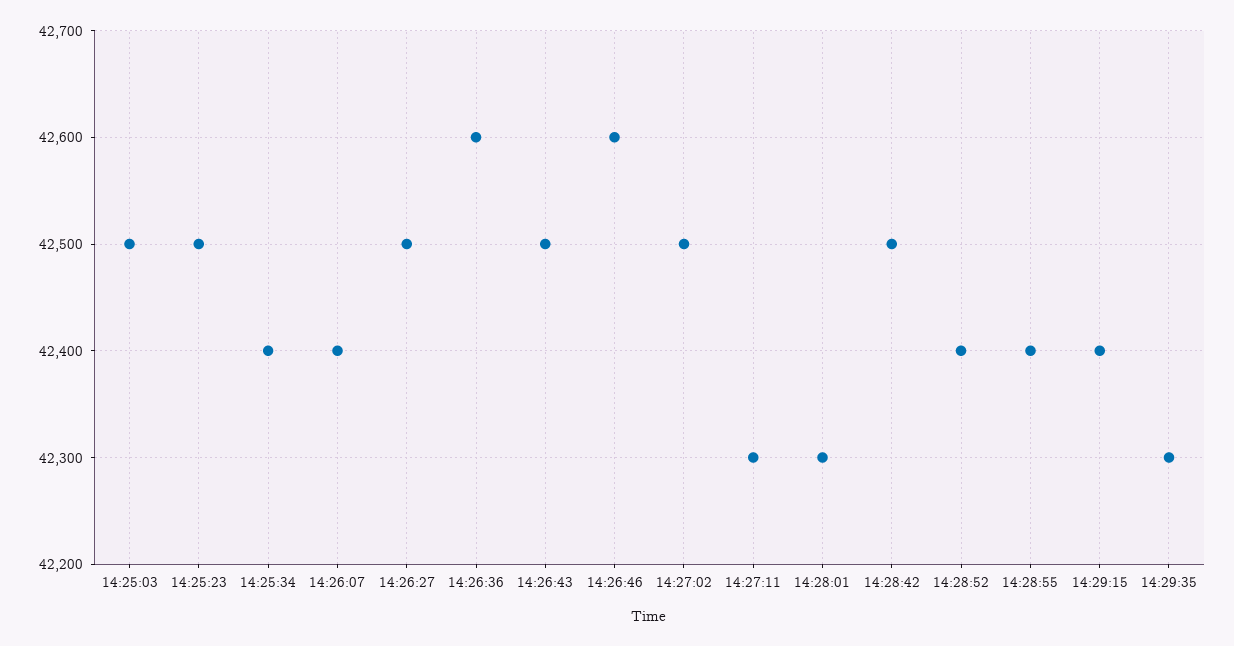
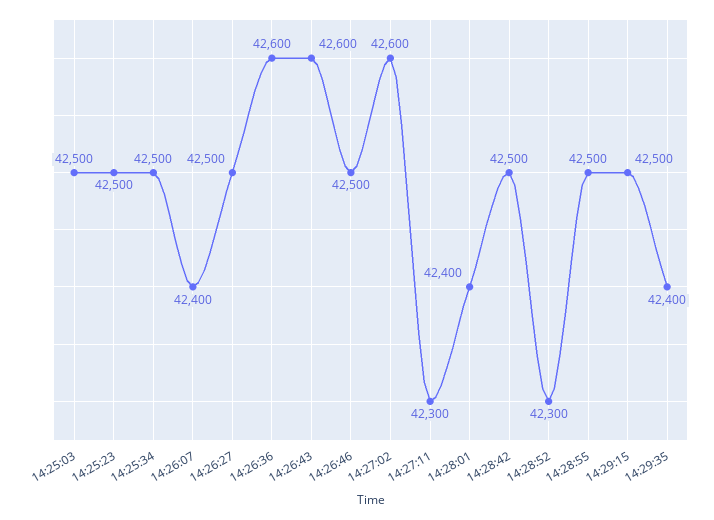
  {
    "14:25:03": 42500,
    "14:25:23": 42500,
-   "14:25:34": 42400,
+   "14:25:34": 42500,
    "14:26:07": 42400,
    "14:26:27": 42500,
    "14:26:36": 42600,
-   "14:26:43": 42500,
+   "14:26:43": 42600,
-   "14:26:46": 42600,
+   "14:26:46": 42500,
-   "14:27:02": 42500,
+   "14:27:02": 42600,
    "14:27:11": 42300,
-   "14:28:01": 42300,
+   "14:28:01": 42400,
    "14:28:42": 42500,
-   "14:28:52": 42400,
+   "14:28:52": 42300,
-   "14:28:55": 42400,
+   "14:28:55": 42500,
-   "14:29:15": 42400,
+   "14:29:15": 42500,
-   "14:29:35": 42300
+   "14:29:35": 42400
  }

